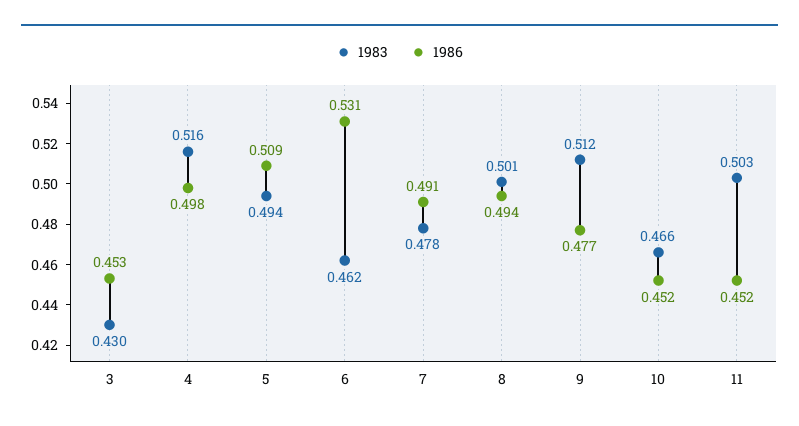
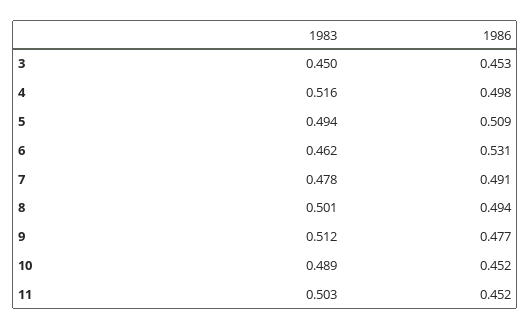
  {
    "1983": {
-     "3": 0.43,
+     "3": 0.45,
      "4": 0.516,
      "5": 0.494,
      "6": 0.462,
      "7": 0.478,
      "8": 0.501,
      "9": 0.512,
-     "10": 0.466,
+     "10": 0.489,
      "11": 0.503
    },
    "1986": {
      "3": 0.453,
      "4": 0.498,
      "5": 0.509,
      "6": 0.531,
      "7": 0.491,
      "8": 0.494,
      "9": 0.477,
      "10": 0.452,
      "11": 0.452
    }
  }

